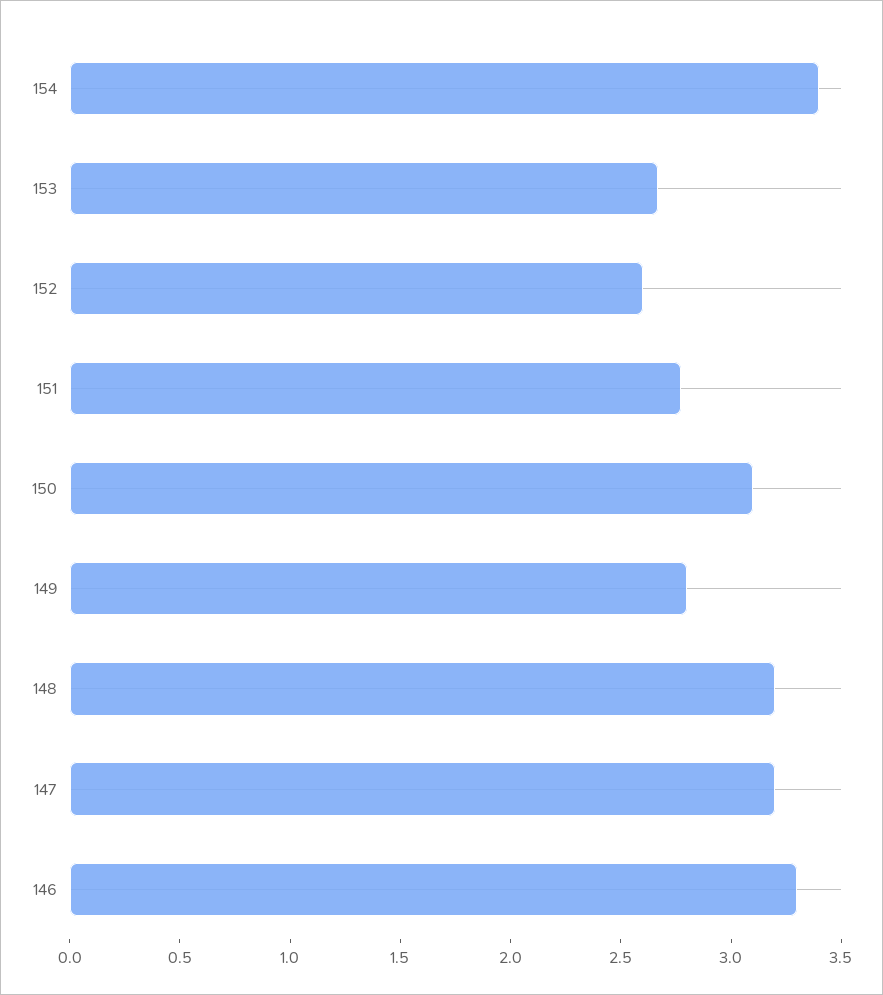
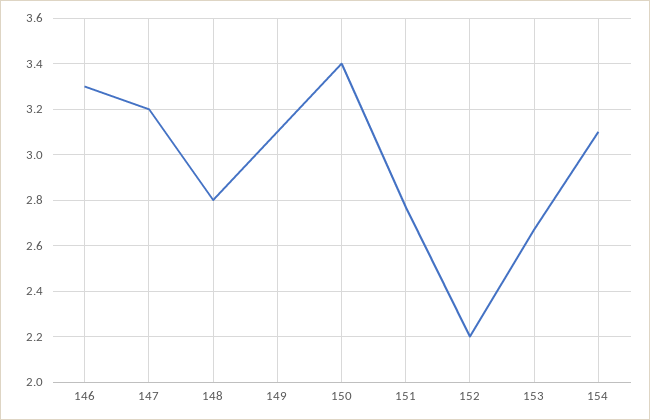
  {
-   "154": 3.4,
+   "154": 3.1,
    "153": 2.65,
-   "152": 2.6,
+   "152": 2.2,
    "151": 2.75,
-   "150": 3.1,
+   "150": 3.4,
-   "149": 2.8,
+   "149": 3.1,
-   "148": 3.2,
+   "148": 2.8,
    "147": 3.2,
    "146": 3.3
  }

